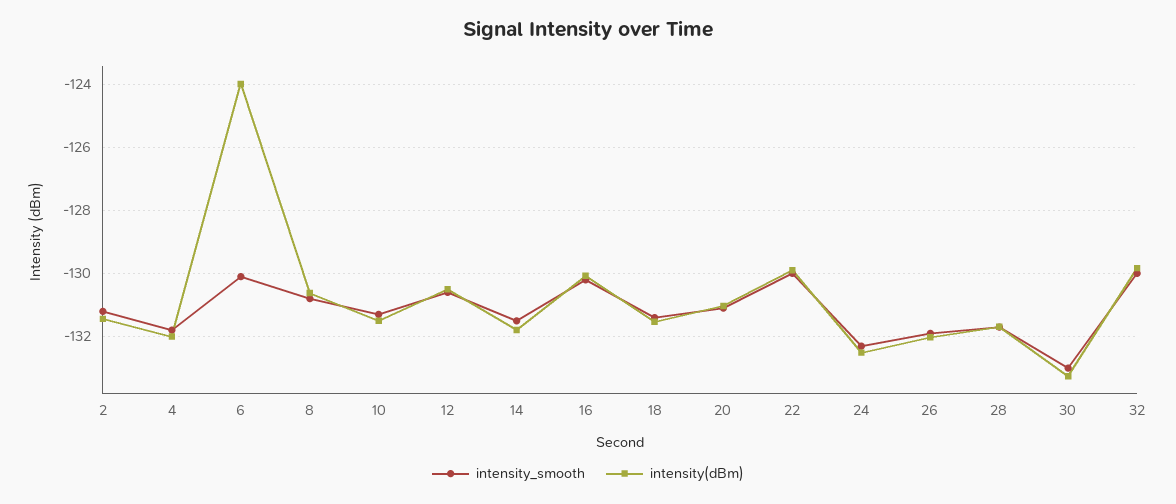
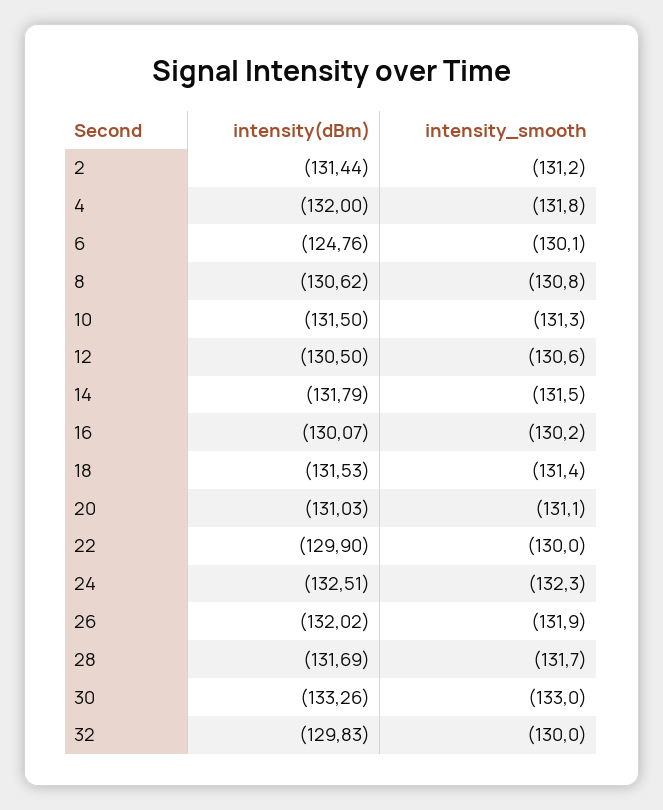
  {
    "intensity_smooth": {
      "2": -131.2,
      "4": -131.8,
      "6": -130.1,
      "8": -130.8,
      "10": -131.3,
      "12": -130.6,
      "14": -131.5,
      "16": -130.2,
      "18": -131.4,
      "20": -131.1,
      "22": -130,
      "24": -132.3,
      "26": -131.9,
      "28": -131.7,
      "30": -133,
      "32": -130
    },
    "intensity(dBm)": {
      "2": -131.44,
      "4": -132,
-     "6": -124,
+     "6": -124.76,
      "8": -130.62,
      "10": -131.5,
      "12": -130.5,
      "14": -131.79,
      "16": -130.07,
      "18": -131.53,
      "20": -131.03,
      "22": -129.9,
      "24": -132.51,
      "26": -132.02,
      "28": -131.69,
      "30": -133.26,
      "32": -129.83
    }
  }

